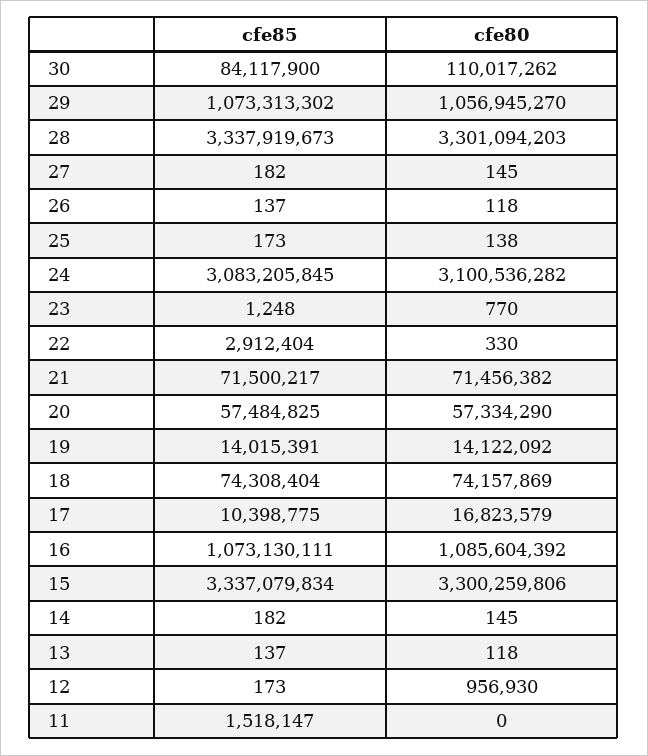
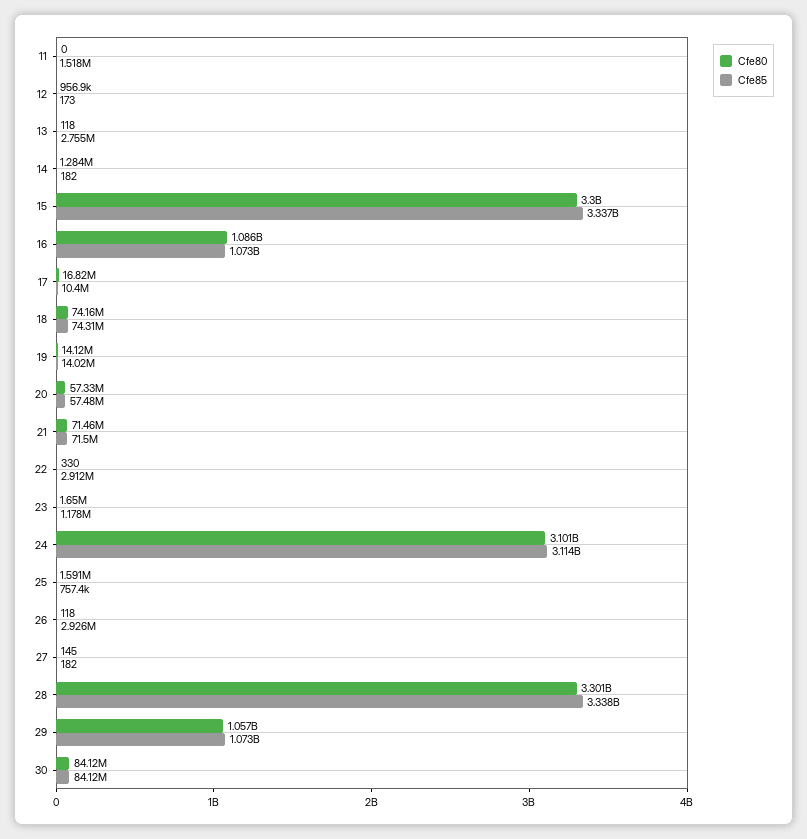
  {
    "cfe85": {
      "30": 84117900,
      "29": 1073313302,
      "28": 3337919673,
      "27": 182,
-     "26": 137,
+     "26": 2926000,
-     "25": 173,
+     "25": 757400,
-     "24": 3083205845,
+     "24": 3114000000,
-     "23": 1248,
+     "23": 1178000,
      "22": 2912404,
      "21": 71500217,
      "20": 57484825,
      "19": 14015391,
      "18": 74308404,
      "17": 10398775,
      "16": 1073130111,
      "15": 3337079834,
      "14": 182,
-     "13": 137,
+     "13": 2755000,
      "12": 173,
      "11": 1518147
    },
    "cfe80": {
-     "30": 110017262,
+     "30": 84120000,
      "29": 1056945270,
      "28": 3301094203,
      "27": 145,
      "26": 118,
-     "25": 138,
+     "25": 1591000,
      "24": 3100536282,
-     "23": 770,
+     "23": 1650000,
      "22": 330,
      "21": 71456382,
      "20": 57334290,
      "19": 14122092,
      "18": 74157869,
      "17": 16823579,
      "16": 1085604392,
      "15": 3300259806,
-     "14": 145,
+     "14": 1284000,
      "13": 118,
      "12": 956930,
      "11": 0
    }
  }

